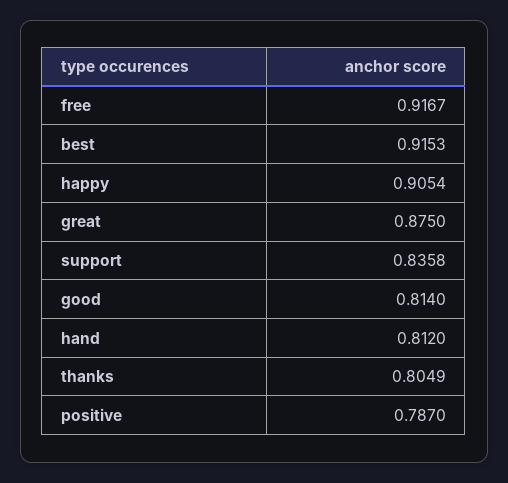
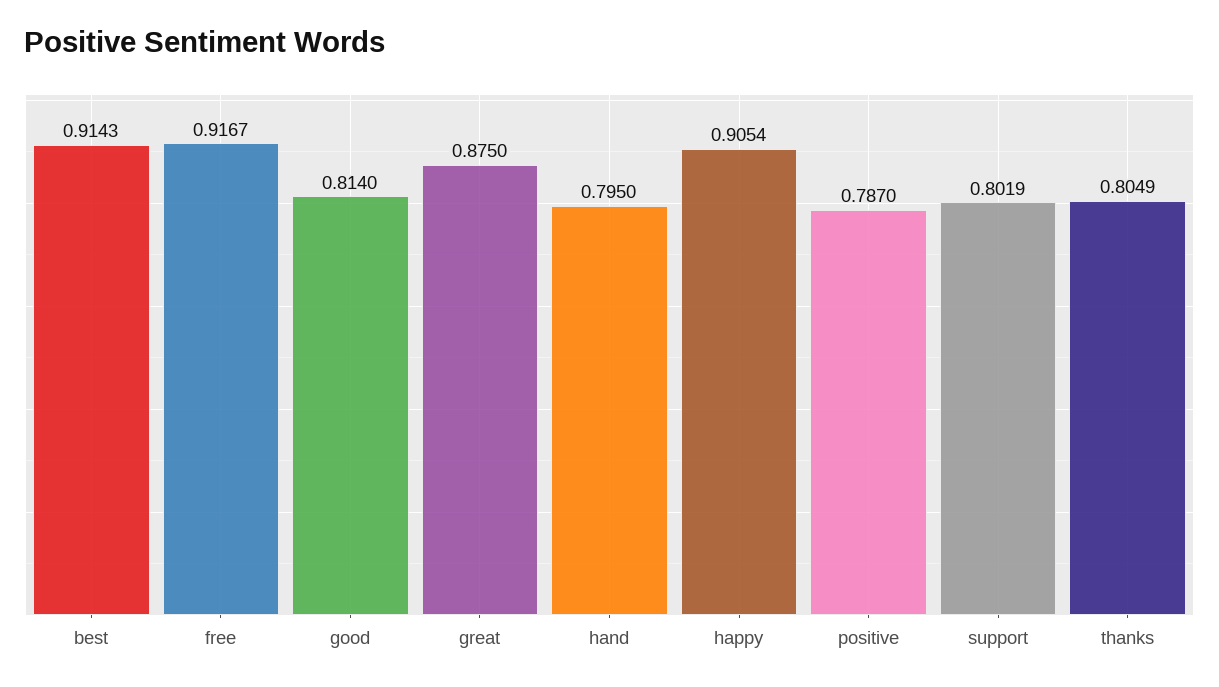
  {
    "free": 0.9167,
-   "best": 0.9153,
+   "best": 0.9143,
    "happy": 0.9054,
    "great": 0.875,
-   "support": 0.8358,
+   "support": 0.8019,
    "good": 0.814,
-   "hand": 0.812,
+   "hand": 0.795,
    "thanks": 0.8049,
    "positive": 0.787
  }

